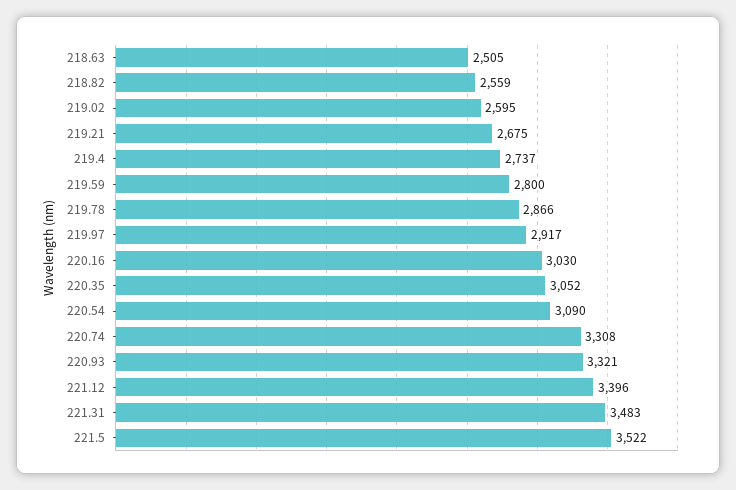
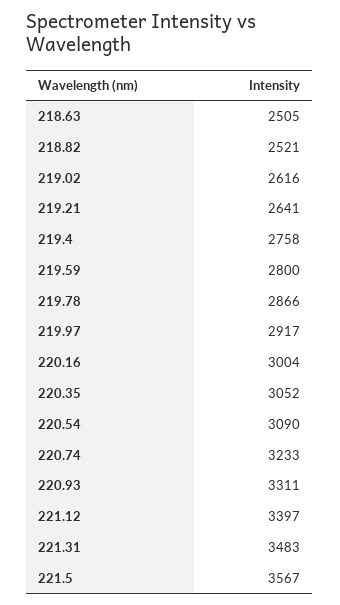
  {
    "218.63": 2505,
-   "218.82": 2559,
+   "218.82": 2521,
-   "219.02": 2595,
+   "219.02": 2616,
-   "219.21": 2675,
+   "219.21": 2641,
-   "219.4": 2737,
+   "219.4": 2758,
    "219.59": 2800,
    "219.78": 2866,
    "219.97": 2917,
-   "220.16": 3030,
+   "220.16": 3004,
    "220.35": 3052,
    "220.54": 3090,
-   "220.74": 3308,
+   "220.74": 3233,
-   "220.93": 3321,
+   "220.93": 3311,
-   "221.12": 3396,
+   "221.12": 3397,
    "221.31": 3483,
-   "221.5": 3522
+   "221.5": 3567
  }

